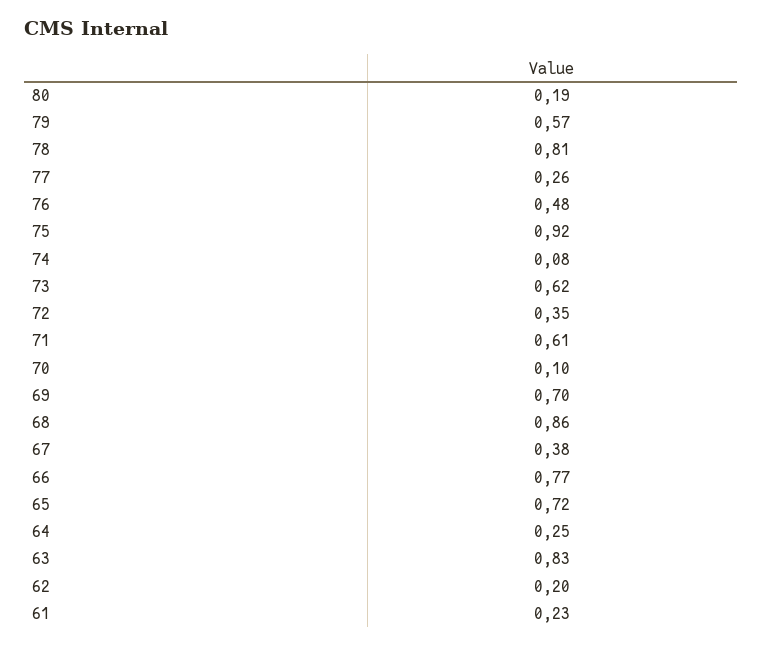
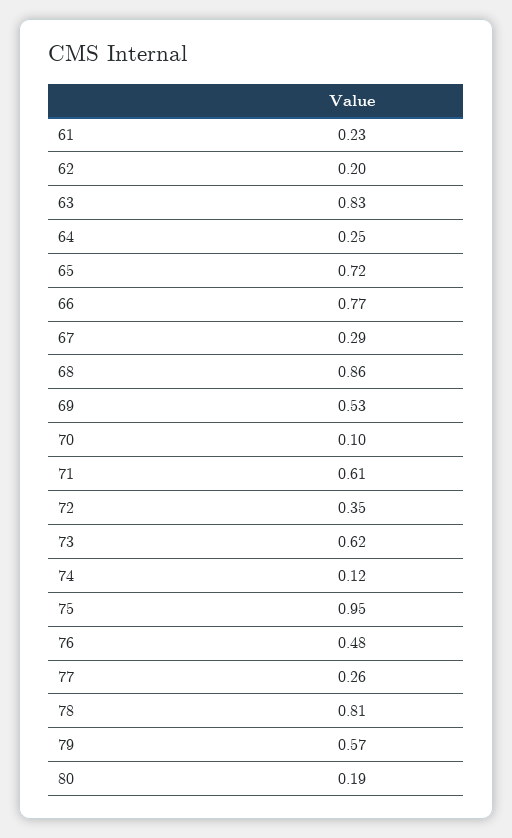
  {
    "80": 0.19,
    "79": 0.57,
    "78": 0.81,
    "77": 0.26,
    "76": 0.48,
-   "75": 0.92,
+   "75": 0.95,
-   "74": 0.08,
+   "74": 0.12,
    "73": 0.62,
    "72": 0.35,
    "71": 0.61,
    "70": 0.1,
-   "69": 0.7,
+   "69": 0.53,
    "68": 0.86,
-   "67": 0.38,
+   "67": 0.29,
    "66": 0.77,
    "65": 0.72,
    "64": 0.25,
    "63": 0.83,
    "62": 0.2,
    "61": 0.23
  }

